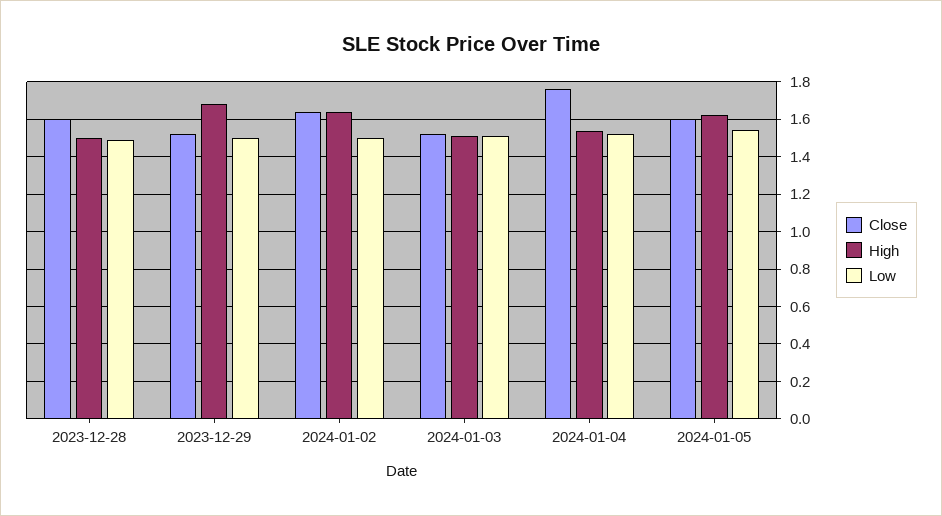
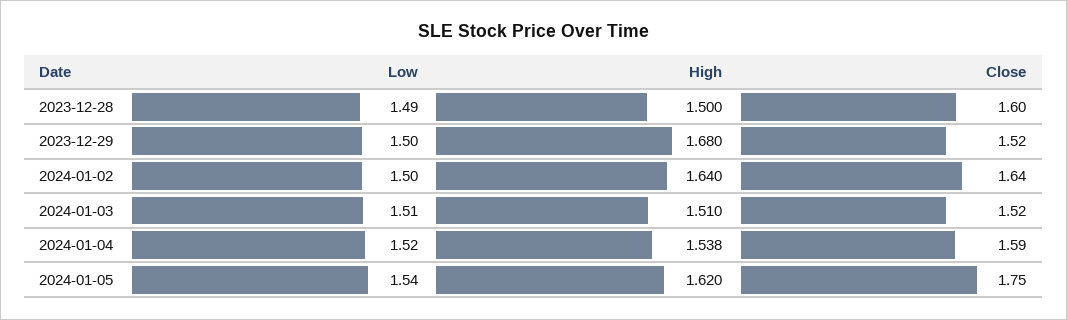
  {
    "Close": {
      "2023-12-28": 1.6,
      "2023-12-29": 1.52,
      "2024-01-02": 1.64,
      "2024-01-03": 1.52,
-     "2024-01-04": 1.75,
+     "2024-01-04": 1.59,
-     "2024-01-05": 1.6
+     "2024-01-05": 1.75
    },
    "High": {
      "2023-12-28": 1.5,
      "2023-12-29": 1.68,
      "2024-01-02": 1.64,
      "2024-01-03": 1.51,
      "2024-01-04": 1.538,
      "2024-01-05": 1.62
    },
    "Low": {
      "2023-12-28": 1.49,
      "2023-12-29": 1.5,
      "2024-01-02": 1.5,
      "2024-01-03": 1.51,
      "2024-01-04": 1.52,
      "2024-01-05": 1.54
    }
  }

